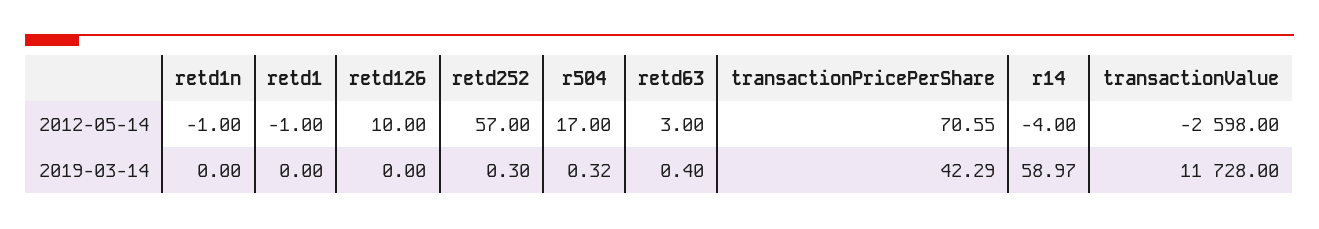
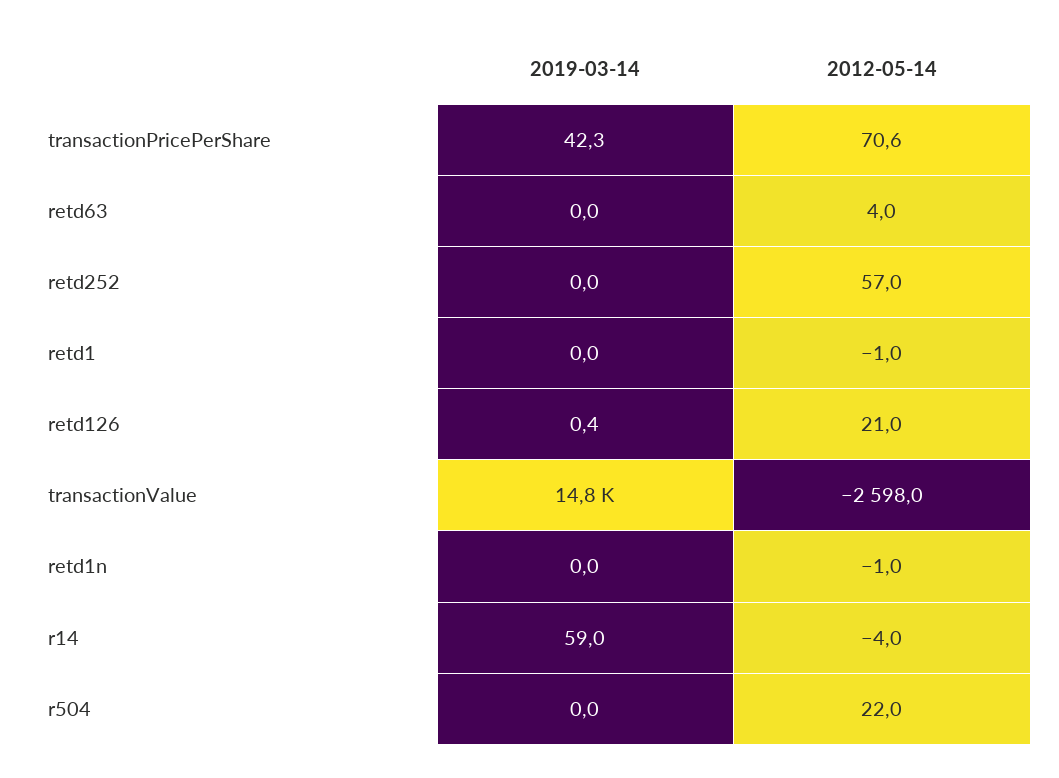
  {
    "retd1n": {
      "2012-05-14": -1,
      "2019-03-14": 0
    },
    "retd1": {
      "2012-05-14": -1,
      "2019-03-14": 0
    },
    "retd126": {
-     "2012-05-14": 10,
+     "2012-05-14": 21,
-     "2019-03-14": 0
+     "2019-03-14": 0.4
    },
    "retd252": {
      "2012-05-14": 57,
-     "2019-03-14": 0.3
+     "2019-03-14": 0
    },
    "r504": {
-     "2012-05-14": 17,
+     "2012-05-14": 22,
-     "2019-03-14": 0.32
+     "2019-03-14": 0
    },
    "retd63": {
-     "2012-05-14": 3,
+     "2012-05-14": 4,
-     "2019-03-14": 0.4
+     "2019-03-14": 0
    },
    "transactionPricePerShare": {
      "2012-05-14": 70.55,
      "2019-03-14": 42.29
    },
    "r14": {
      "2012-05-14": -4,
      "2019-03-14": 58.97
    },
    "transactionValue": {
      "2012-05-14": -2598,
-     "2019-03-14": 11728
+     "2019-03-14": 14800
    }
  }

